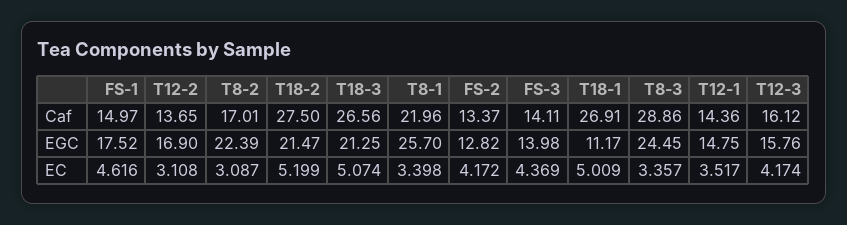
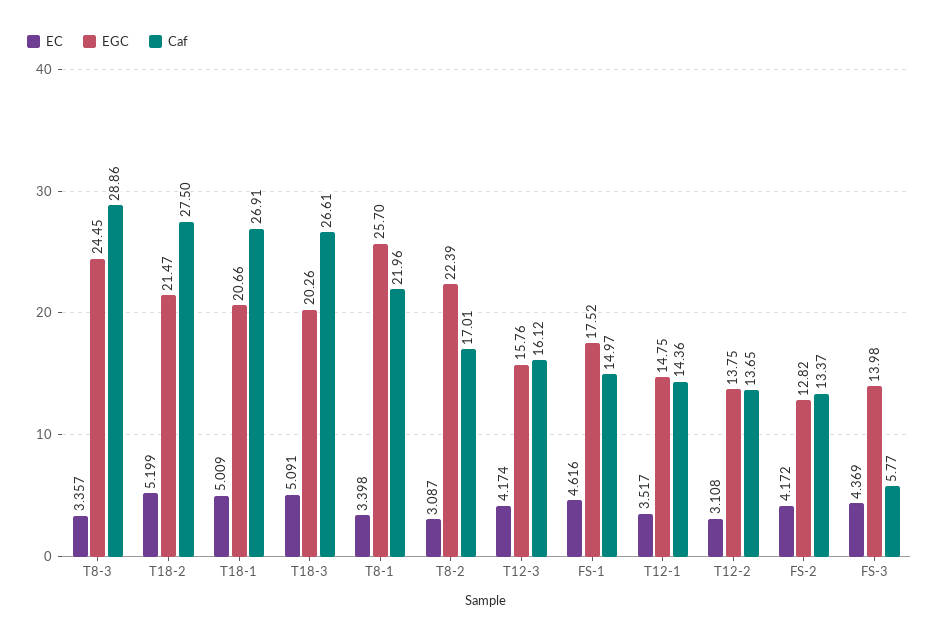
  {
    "Caf": {
      "FS-1": 14.97,
      "T12-2": 13.65,
      "T8-2": 17.01,
      "T18-2": 27.5,
-     "T18-3": 26.56,
+     "T18-3": 26.61,
      "T8-1": 21.96,
      "FS-2": 13.37,
-     "FS-3": 14.11,
+     "FS-3": 5.77,
      "T18-1": 26.91,
      "T8-3": 28.86,
      "T12-1": 14.36,
      "T12-3": 16.12
    },
    "EGC": {
      "FS-1": 17.52,
-     "T12-2": 16.9,
+     "T12-2": 13.75,
      "T8-2": 22.39,
      "T18-2": 21.47,
-     "T18-3": 21.25,
+     "T18-3": 20.26,
      "T8-1": 25.7,
      "FS-2": 12.82,
      "FS-3": 13.98,
-     "T18-1": 11.17,
+     "T18-1": 20.66,
      "T8-3": 24.45,
      "T12-1": 14.75,
      "T12-3": 15.76
    },
    "EC": {
      "FS-1": 4.616,
      "T12-2": 3.108,
      "T8-2": 3.087,
      "T18-2": 5.199,
-     "T18-3": 5.074,
+     "T18-3": 5.091,
      "T8-1": 3.398,
      "FS-2": 4.172,
      "FS-3": 4.369,
      "T18-1": 5.009,
      "T8-3": 3.357,
      "T12-1": 3.517,
      "T12-3": 4.174
    }
  }

